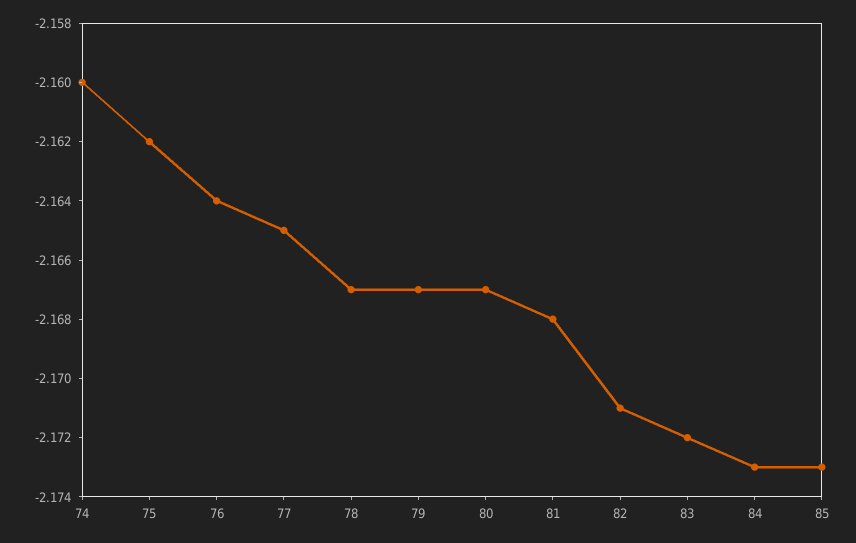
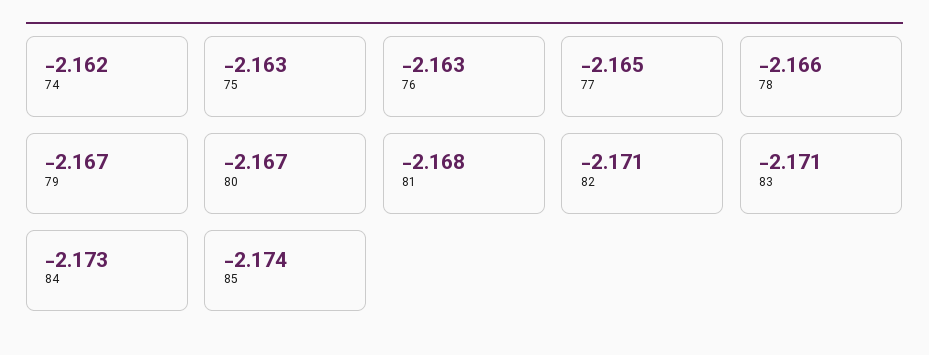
  {
-   "74": -2.16,
+   "74": -2.162,
-   "75": -2.162,
+   "75": -2.163,
-   "76": -2.164,
+   "76": -2.163,
    "77": -2.165,
-   "78": -2.167,
+   "78": -2.166,
    "79": -2.167,
    "80": -2.167,
    "81": -2.168,
    "82": -2.171,
-   "83": -2.172,
+   "83": -2.171,
    "84": -2.173,
-   "85": -2.173
+   "85": -2.174
  }

